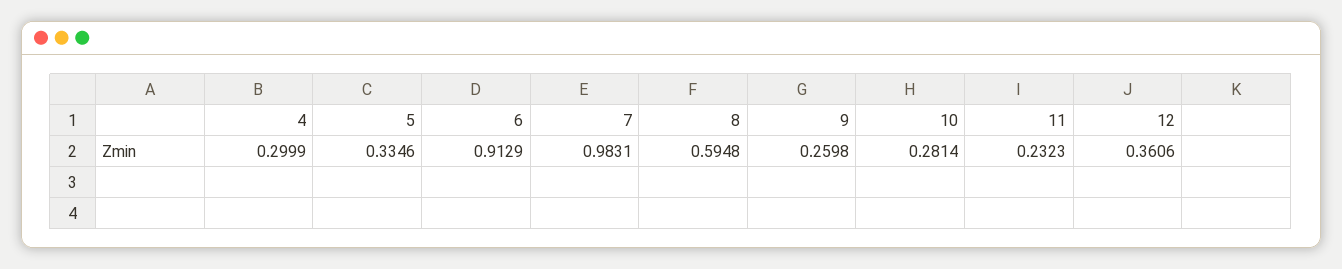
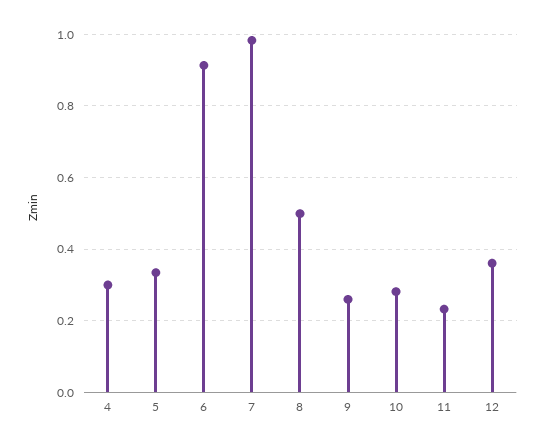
  {
    "4": 0.2999,
    "5": 0.3346,
    "6": 0.9129,
    "7": 0.9831,
-   "8": 0.5948,
+   "8": 0.5,
    "9": 0.2598,
    "10": 0.2814,
    "11": 0.2323,
    "12": 0.3606
  }

